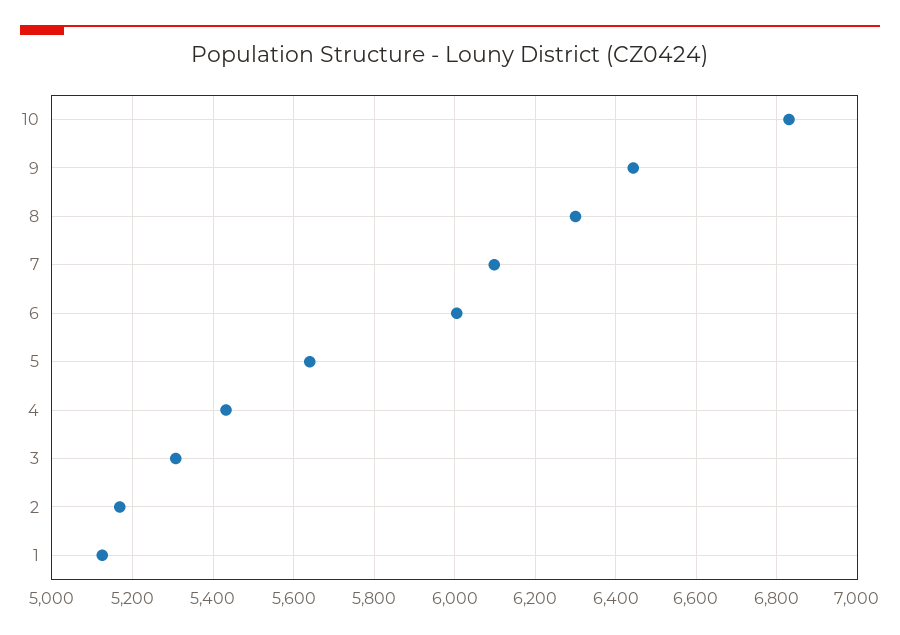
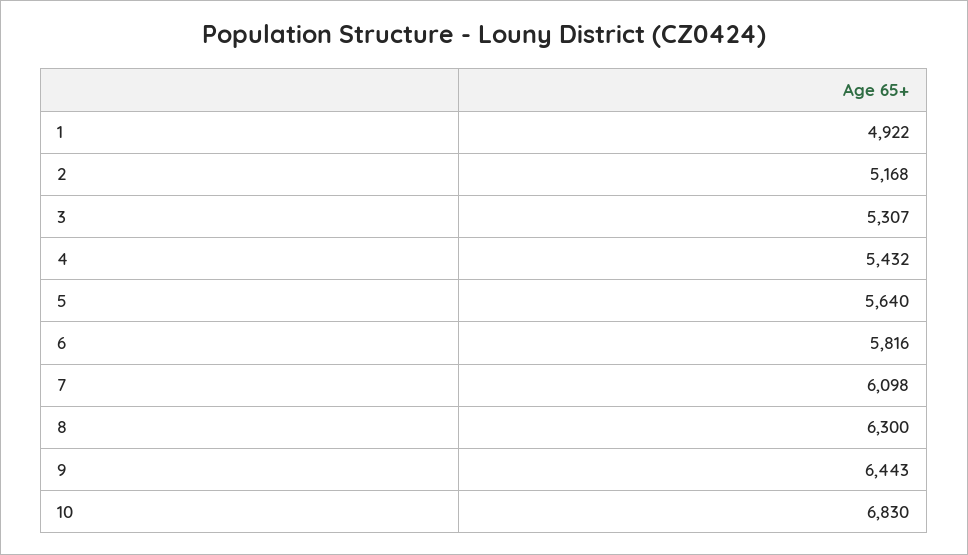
  {
    "10": 6830,
    "9": 6443,
    "8": 6300,
    "7": 6098,
-   "6": 6000,
+   "6": 5816,
    "5": 5640,
    "4": 5432,
    "3": 5307,
    "2": 5168,
-   "1": 5120
+   "1": 4922
  }

